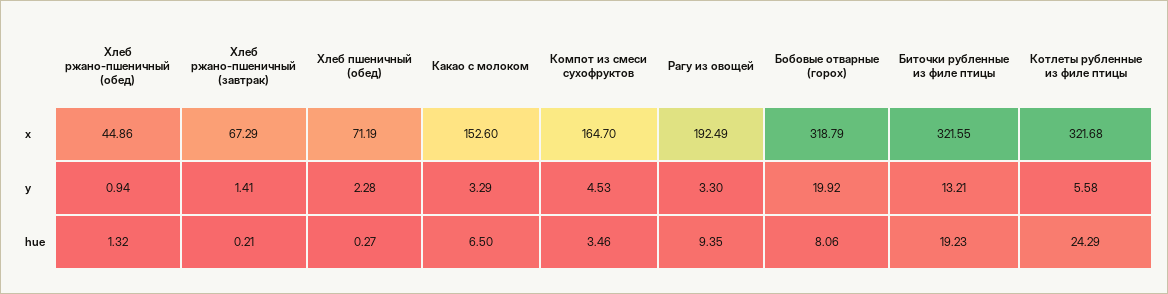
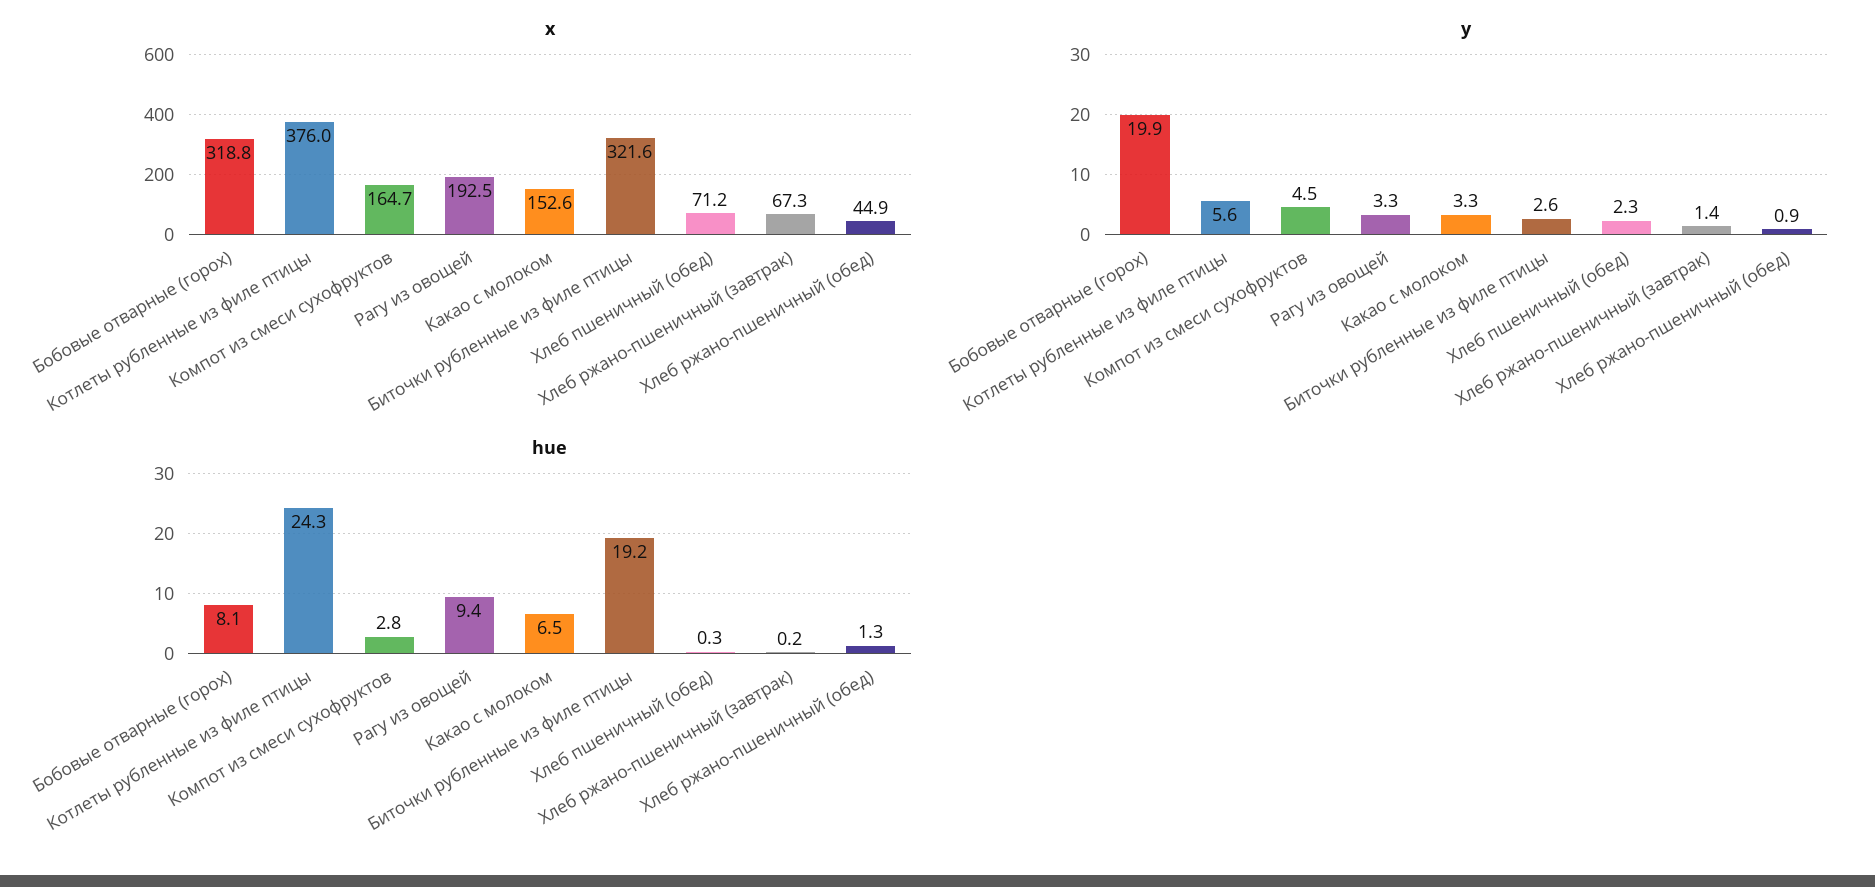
  {
    "x": {
      "Хлеб ржано-пшеничный (обед)": 44.86,
      "Хлеб ржано-пшеничный (завтрак)": 67.29,
      "Хлеб пшеничный (обед)": 71.19,
      "Какао с молоком": 152.6,
      "Компот из смеси сухофруктов": 164.7,
      "Рагу из овощей": 192.49,
      "Бобовые отварные (горох)": 318.79,
      "Биточки рубленные из филе птицы": 321.55,
-     "Котлеты рубленные из филе птицы": 321.68
+     "Котлеты рубленные из филе птицы": 376
    },
    "y": {
      "Хлеб ржано-пшеничный (обед)": 0.94,
      "Хлеб ржано-пшеничный (завтрак)": 1.41,
      "Хлеб пшеничный (обед)": 2.28,
      "Какао с молоком": 3.29,
      "Компот из смеси сухофруктов": 4.53,
      "Рагу из овощей": 3.3,
      "Бобовые отварные (горох)": 19.92,
-     "Биточки рубленные из филе птицы": 13.21,
+     "Биточки рубленные из филе птицы": 2.6,
      "Котлеты рубленные из филе птицы": 5.58
    },
    "hue": {
      "Хлеб ржано-пшеничный (обед)": 1.32,
      "Хлеб ржано-пшеничный (завтрак)": 0.21,
      "Хлеб пшеничный (обед)": 0.27,
      "Какао с молоком": 6.5,
-     "Компот из смеси сухофруктов": 3.46,
+     "Компот из смеси сухофруктов": 2.8,
      "Рагу из овощей": 9.35,
      "Бобовые отварные (горох)": 8.06,
      "Биточки рубленные из филе птицы": 19.23,
      "Котлеты рубленные из филе птицы": 24.29
    }
  }

